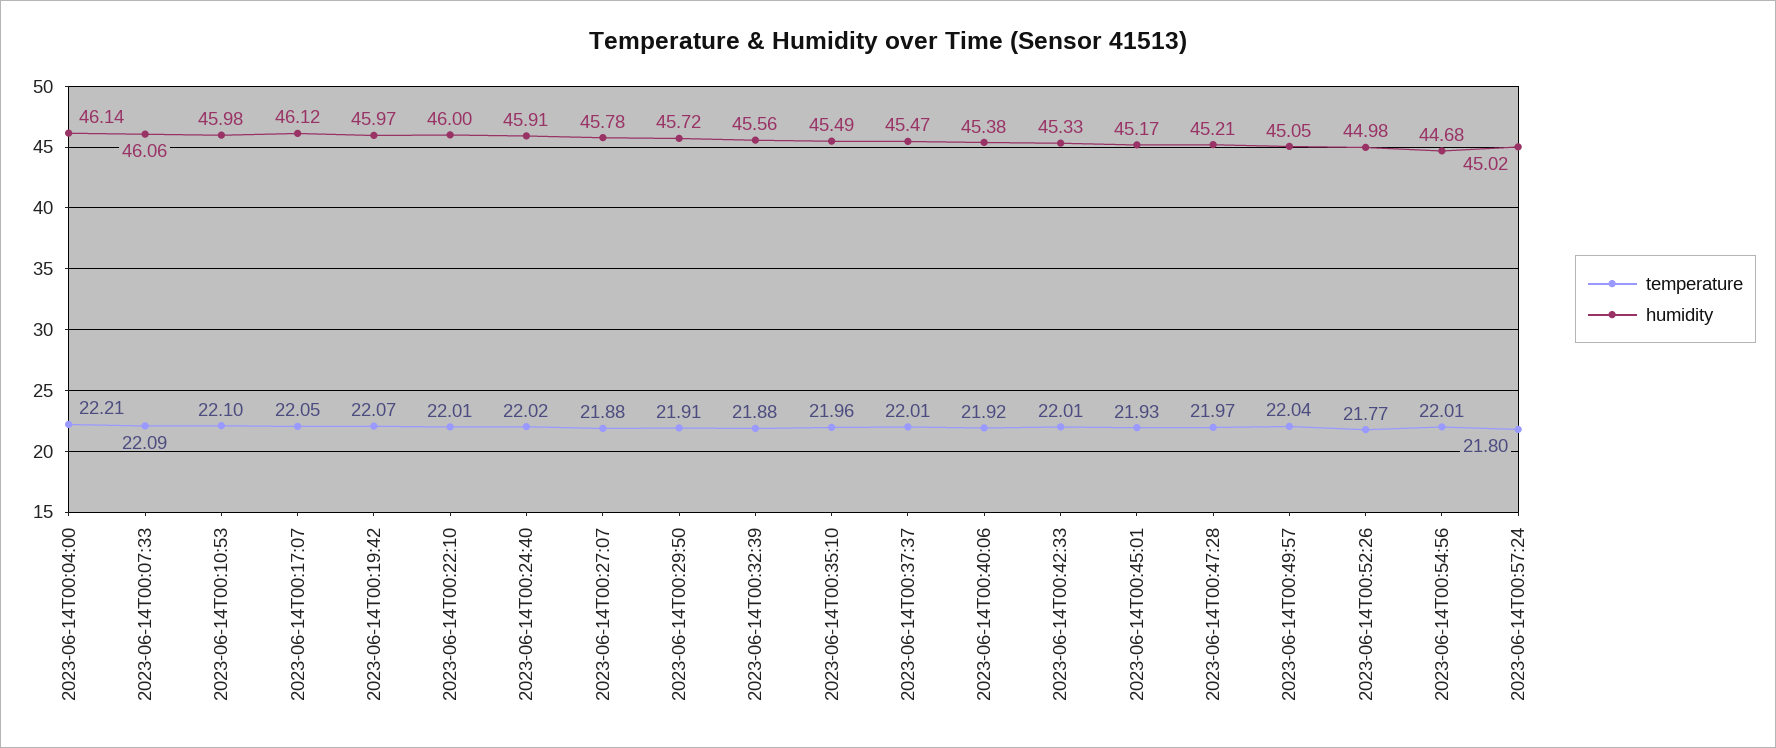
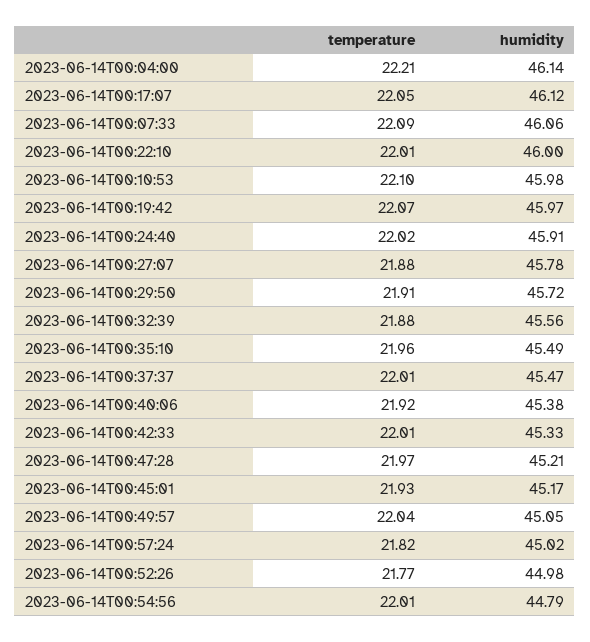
  {
    "temperature": {
      "2023-06-14T00:04:00": 22.21,
      "2023-06-14T00:07:33": 22.09,
      "2023-06-14T00:10:53": 22.1,
      "2023-06-14T00:17:07": 22.05,
      "2023-06-14T00:19:42": 22.07,
      "2023-06-14T00:22:10": 22.01,
      "2023-06-14T00:24:40": 22.02,
      "2023-06-14T00:27:07": 21.88,
      "2023-06-14T00:29:50": 21.91,
      "2023-06-14T00:32:39": 21.88,
      "2023-06-14T00:35:10": 21.96,
      "2023-06-14T00:37:37": 22.01,
      "2023-06-14T00:40:06": 21.92,
      "2023-06-14T00:42:33": 22.01,
      "2023-06-14T00:45:01": 21.93,
      "2023-06-14T00:47:28": 21.97,
      "2023-06-14T00:49:57": 22.04,
      "2023-06-14T00:52:26": 21.77,
      "2023-06-14T00:54:56": 22.01,
-     "2023-06-14T00:57:24": 21.8
+     "2023-06-14T00:57:24": 21.82
    },
    "humidity": {
      "2023-06-14T00:04:00": 46.14,
      "2023-06-14T00:07:33": 46.06,
      "2023-06-14T00:10:53": 45.98,
      "2023-06-14T00:17:07": 46.12,
      "2023-06-14T00:19:42": 45.97,
      "2023-06-14T00:22:10": 46,
      "2023-06-14T00:24:40": 45.91,
      "2023-06-14T00:27:07": 45.78,
      "2023-06-14T00:29:50": 45.72,
      "2023-06-14T00:32:39": 45.56,
      "2023-06-14T00:35:10": 45.49,
      "2023-06-14T00:37:37": 45.47,
      "2023-06-14T00:40:06": 45.38,
      "2023-06-14T00:42:33": 45.33,
      "2023-06-14T00:45:01": 45.17,
      "2023-06-14T00:47:28": 45.21,
      "2023-06-14T00:49:57": 45.05,
      "2023-06-14T00:52:26": 44.98,
-     "2023-06-14T00:54:56": 44.68,
+     "2023-06-14T00:54:56": 44.79,
      "2023-06-14T00:57:24": 45.02
    }
  }

